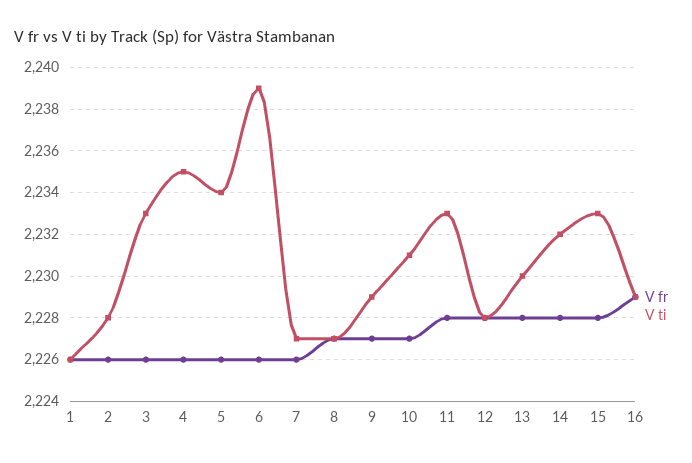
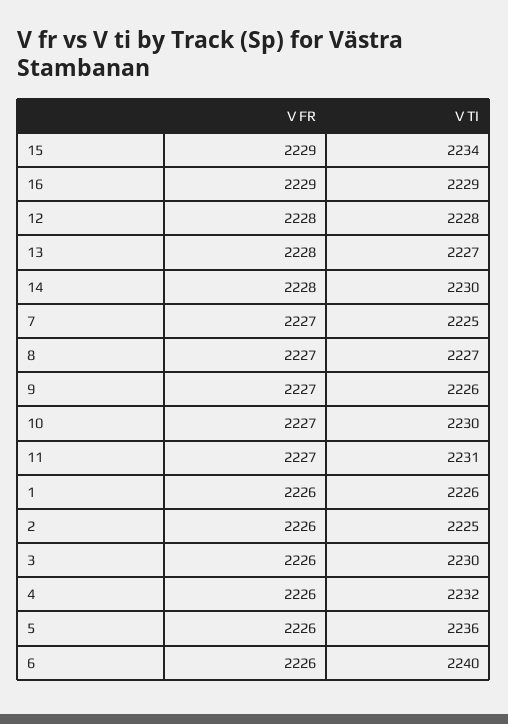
  {
    "V fr": {
      "1": 2226,
      "2": 2226,
      "3": 2226,
      "4": 2226,
      "5": 2226,
      "6": 2226,
-     "7": 2226,
+     "7": 2227,
      "8": 2227,
      "9": 2227,
      "10": 2227,
-     "11": 2228,
+     "11": 2227,
      "12": 2228,
      "13": 2228,
      "14": 2228,
-     "15": 2228,
+     "15": 2229,
      "16": 2229
    },
    "V ti": {
      "1": 2226,
-     "2": 2228,
+     "2": 2225,
-     "3": 2233,
+     "3": 2230,
-     "4": 2235,
+     "4": 2232,
-     "5": 2234,
+     "5": 2236,
-     "6": 2239,
+     "6": 2240,
-     "7": 2227,
+     "7": 2225,
      "8": 2227,
-     "9": 2229,
+     "9": 2226,
-     "10": 2231,
+     "10": 2230,
-     "11": 2233,
+     "11": 2231,
      "12": 2228,
-     "13": 2230,
+     "13": 2227,
-     "14": 2232,
+     "14": 2230,
-     "15": 2233,
+     "15": 2234,
      "16": 2229
    }
  }

